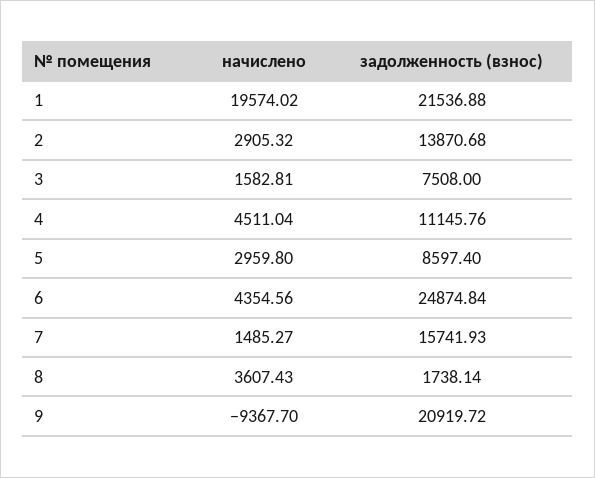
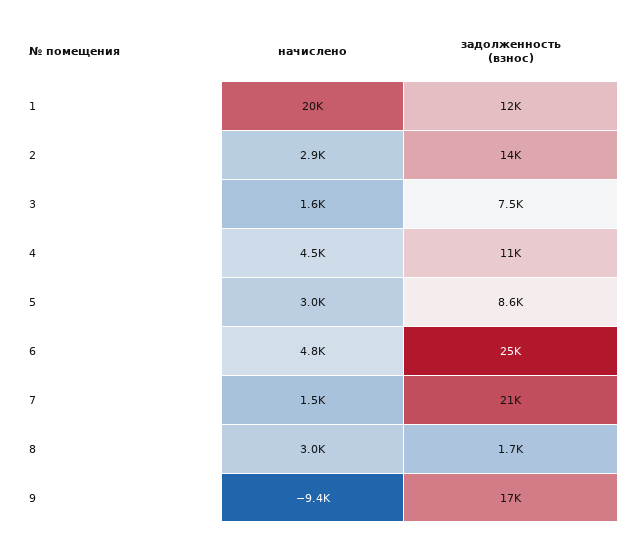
  {
    "начислено": {
      "1": 19574.02,
      "2": 2905.32,
      "3": 1582.81,
      "4": 4511.04,
      "5": 2959.8,
-     "6": 4354.56,
+     "6": 4800,
      "7": 1485.27,
-     "8": 3607.43,
+     "8": 3000,
      "9": -9367.7
    },
    "задолженность (взнос)": {
-     "1": 21536.88,
+     "1": 12000,
      "2": 13870.68,
      "3": 7508,
      "4": 11145.76,
      "5": 8597.4,
      "6": 24874.84,
-     "7": 15741.93,
+     "7": 21000,
      "8": 1738.14,
-     "9": 20919.72
+     "9": 17000
    }
  }

